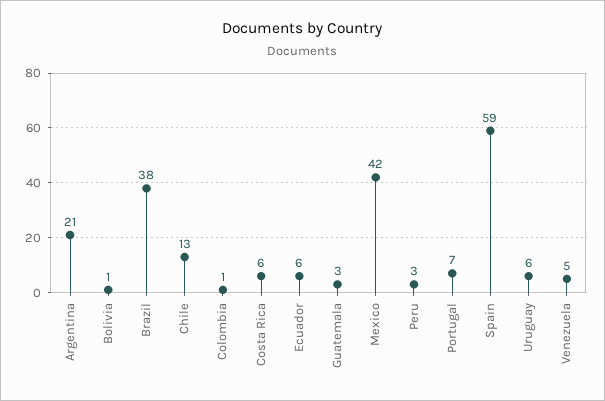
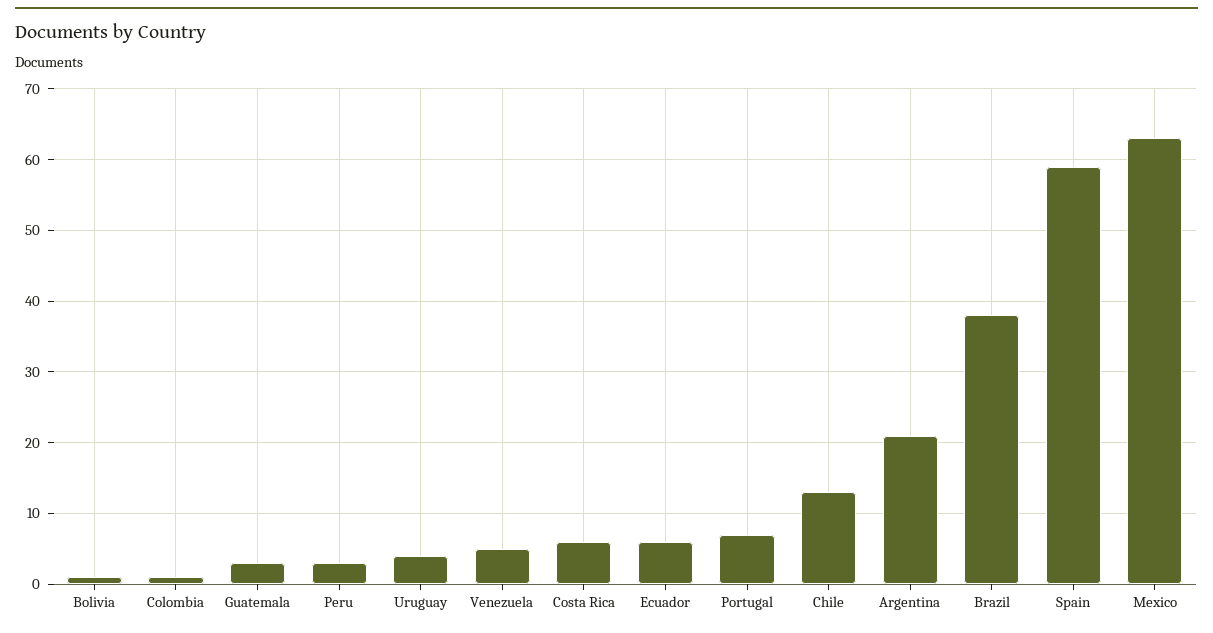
  {
    "Argentina": 21,
    "Bolivia": 1,
    "Brazil": 38,
    "Chile": 13,
    "Colombia": 1,
    "Costa Rica": 6,
    "Ecuador": 6,
    "Guatemala": 3,
-   "Mexico": 42,
+   "Mexico": 63,
    "Peru": 3,
    "Portugal": 7,
    "Spain": 59,
-   "Uruguay": 6,
+   "Uruguay": 4,
    "Venezuela": 5
  }

